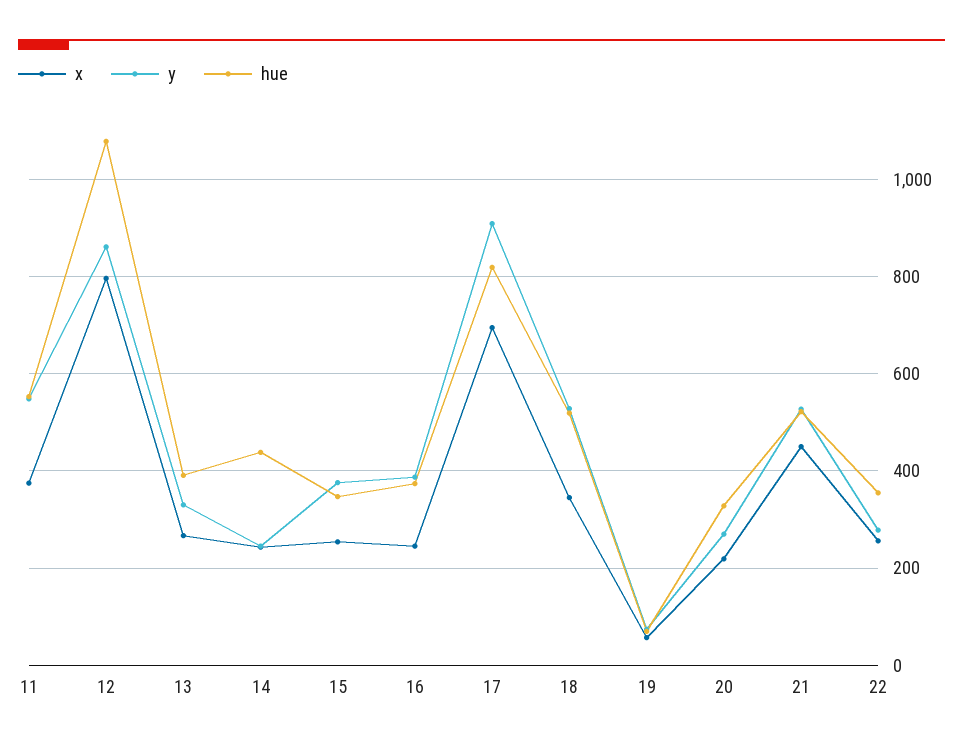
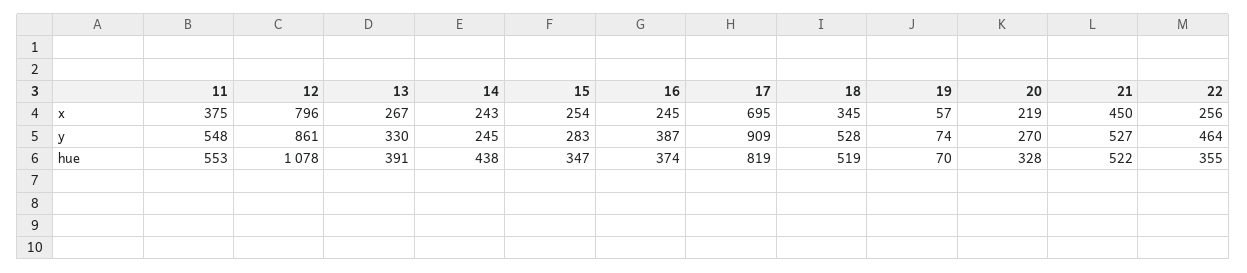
  {
    "x": {
      "11": 375,
      "12": 796,
      "13": 267,
      "14": 243,
      "15": 254,
      "16": 245,
      "17": 695,
      "18": 345,
      "19": 57,
      "20": 219,
      "21": 450,
      "22": 256
    },
    "y": {
      "11": 548,
      "12": 861,
      "13": 330,
      "14": 245,
-     "15": 380,
+     "15": 283,
      "16": 387,
      "17": 909,
      "18": 528,
      "19": 74,
      "20": 270,
      "21": 527,
-     "22": 280
+     "22": 464
    },
    "hue": {
      "11": 553,
      "12": 1078,
      "13": 391,
      "14": 438,
      "15": 347,
      "16": 374,
      "17": 819,
      "18": 519,
      "19": 70,
      "20": 328,
      "21": 522,
      "22": 355
    }
  }

